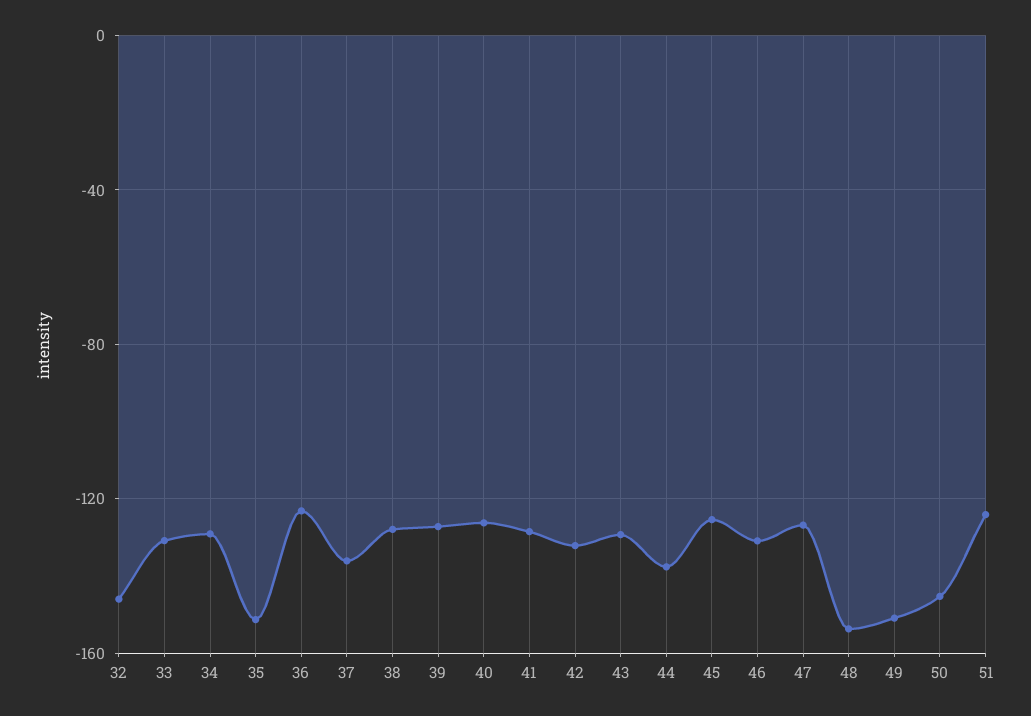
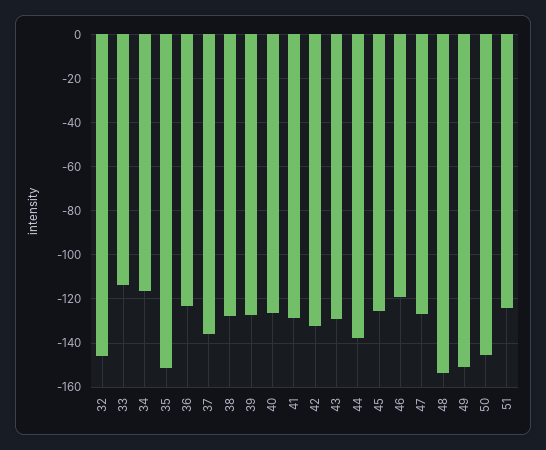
  {
    "32": -145,
-   "33": -130,
+   "33": -115,
-   "34": -130,
+   "34": -115,
    "35": -150,
    "36": -125,
    "37": -135,
    "38": -130,
    "39": -125,
    "40": -125,
    "41": -130,
    "42": -130,
    "43": -130,
    "44": -140,
    "45": -125,
-   "46": -130,
+   "46": -120,
    "47": -125,
    "48": -155,
    "49": -150,
    "50": -145,
    "51": -125
  }

